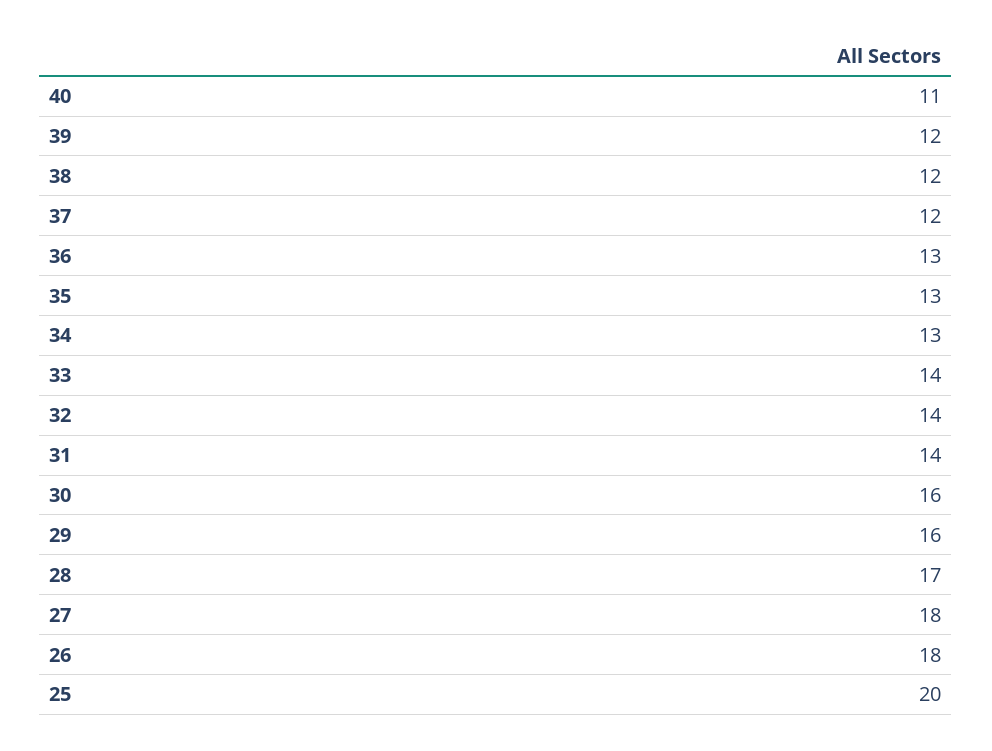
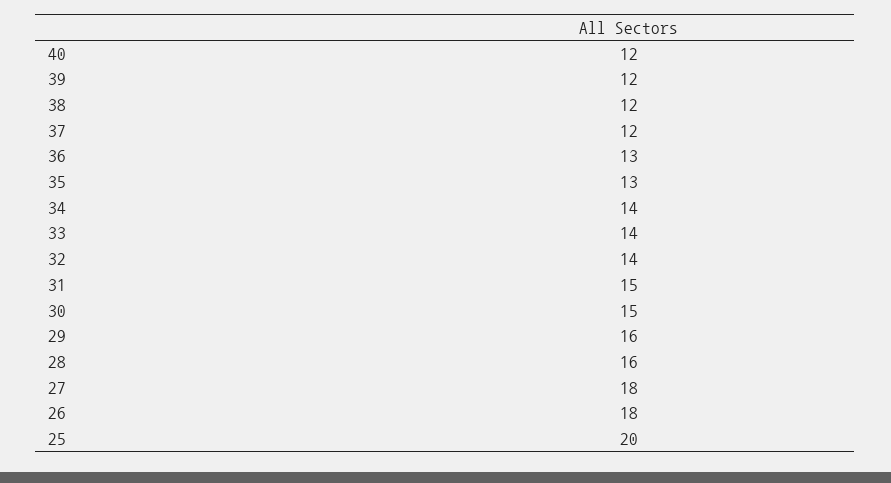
  {
-   "40": 11,
+   "40": 12,
    "39": 12,
    "38": 12,
    "37": 12,
    "36": 13,
    "35": 13,
-   "34": 13,
+   "34": 14,
    "33": 14,
    "32": 14,
-   "31": 14,
+   "31": 15,
-   "30": 16,
+   "30": 15,
    "29": 16,
-   "28": 17,
+   "28": 16,
    "27": 18,
    "26": 18,
    "25": 20
  }

